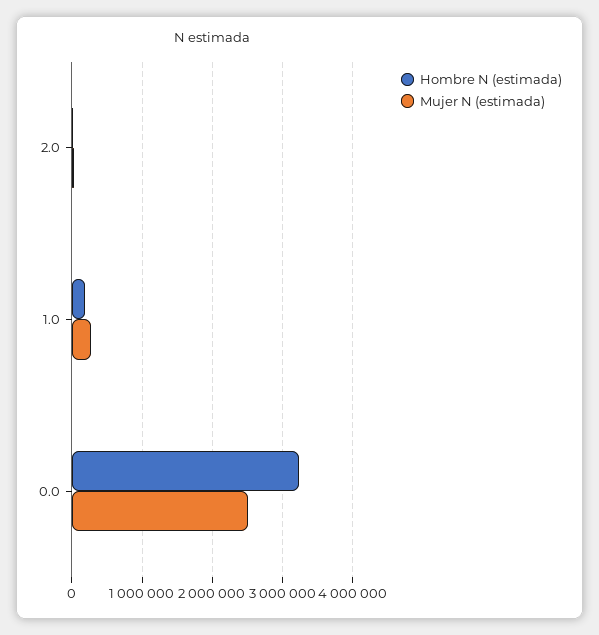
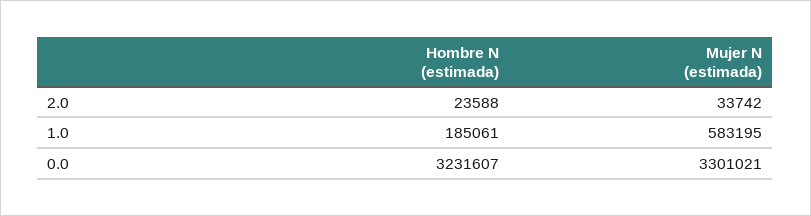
  {
    "Hombre N (estimada)": {
      "2.0": 23588,
      "1.0": 185061,
      "0.0": 3231607
    },
    "Mujer N (estimada)": {
      "2.0": 33742,
-     "1.0": 300000,
+     "1.0": 583195,
-     "0.0": 2500000
+     "0.0": 3301021
    }
  }

